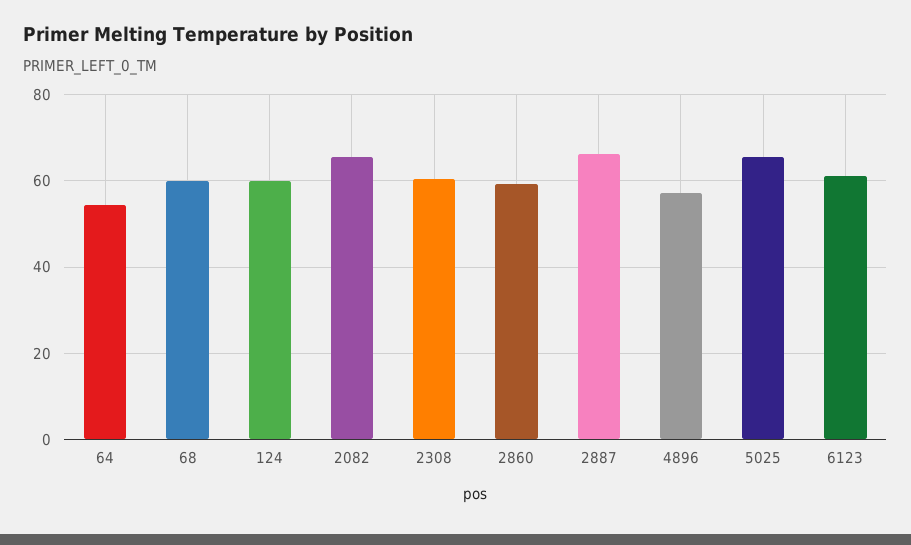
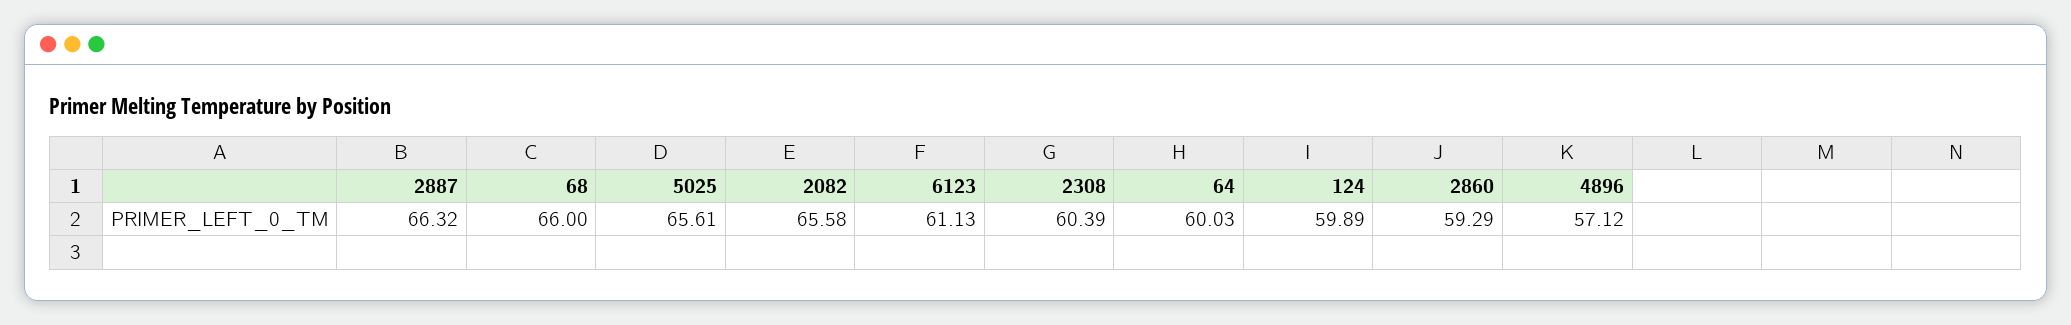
  {
-   "64": 54,
+   "64": 60.03,
-   "68": 60,
+   "68": 66,
    "124": 59.89,
    "2082": 65.58,
    "2308": 60.39,
    "2860": 59.29,
    "2887": 66.32,
    "4896": 57.12,
    "5025": 65.61,
    "6123": 61.13
  }

